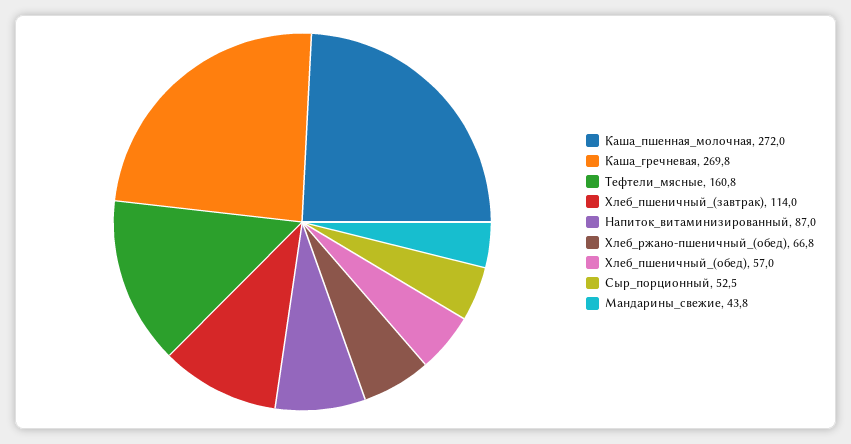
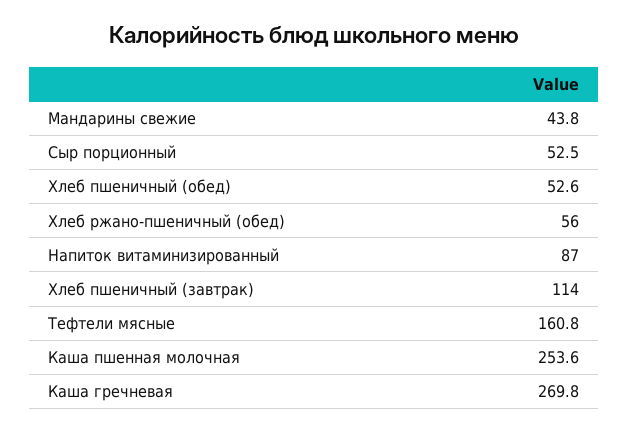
  {
-   "Каша_пшенная_молочная": 272,
+   "Каша_пшенная_молочная": 253.6,
    "Каша_гречневая": 269.8,
    "Тефтели_мясные": 160.8,
    "Хлеб_пшеничный_(завтрак)": 114,
    "Напиток_витаминизированный": 87,
-   "Хлеб_ржано-пшеничный_(обед)": 66.8,
+   "Хлеб_ржано-пшеничный_(обед)": 56,
-   "Хлеб_пшеничный_(обед)": 57,
+   "Хлеб_пшеничный_(обед)": 52.6,
    "Сыр_порционный": 52.5,
    "Мандарины_свежие": 43.8
  }

